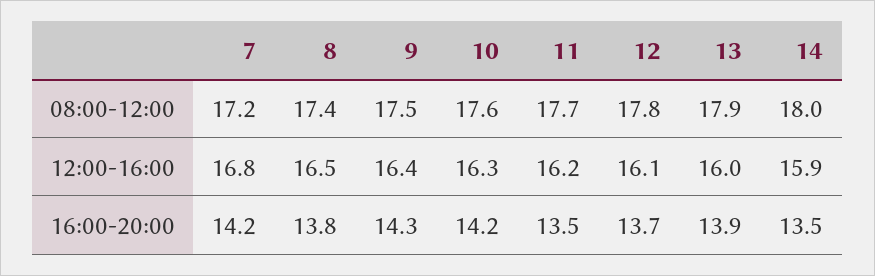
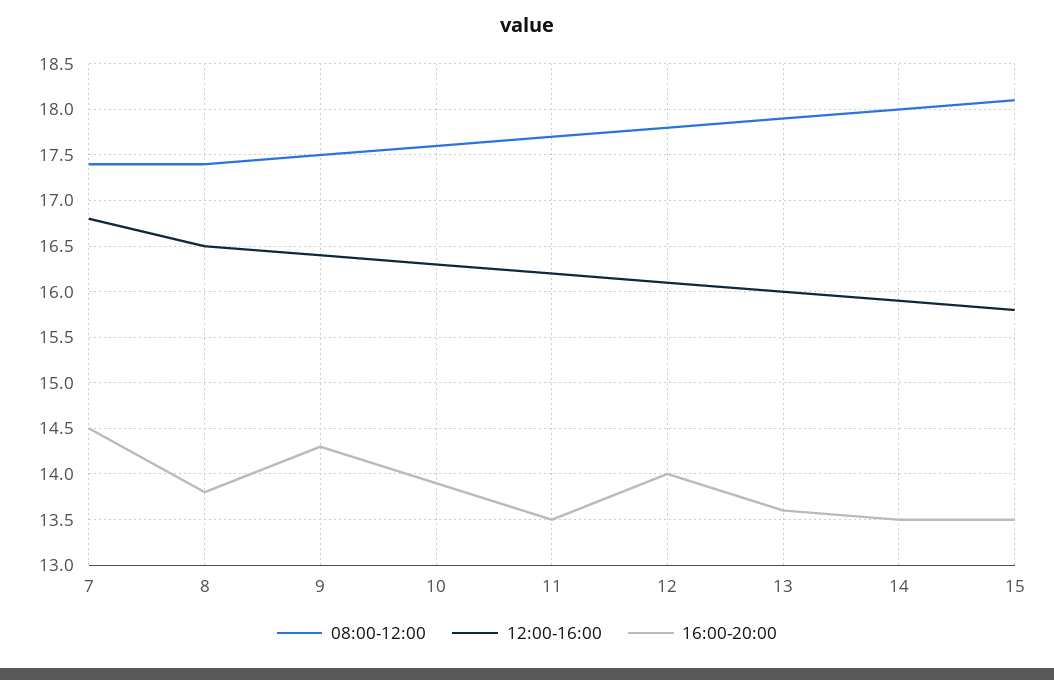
  {
    "08:00-12:00": {
-     "7": 17.2,
+     "7": 17.4,
      "8": 17.4,
      "9": 17.5,
      "10": 17.6,
      "11": 17.7,
      "12": 17.8,
      "13": 17.9,
-     "14": 18
+     "14": 18,
+     "15": 18.1
    },
    "12:00-16:00": {
      "7": 16.8,
      "8": 16.5,
      "9": 16.4,
      "10": 16.3,
      "11": 16.2,
      "12": 16.1,
      "13": 16,
-     "14": 15.9
+     "14": 15.9,
+     "15": 15.8
    },
    "16:00-20:00": {
-     "7": 14.2,
+     "7": 14.5,
      "8": 13.8,
      "9": 14.3,
-     "10": 14.2,
+     "10": 13.9,
      "11": 13.5,
-     "12": 13.7,
+     "12": 14,
-     "13": 13.9,
+     "13": 13.6,
-     "14": 13.5
+     "14": 13.5,
+     "15": 13.5
    }
  }

